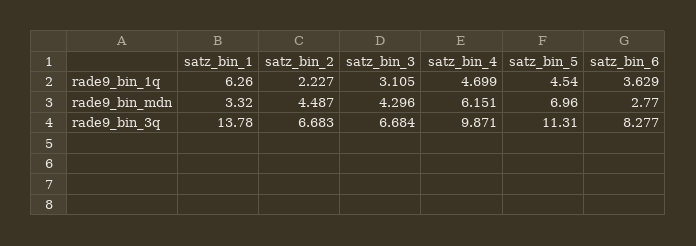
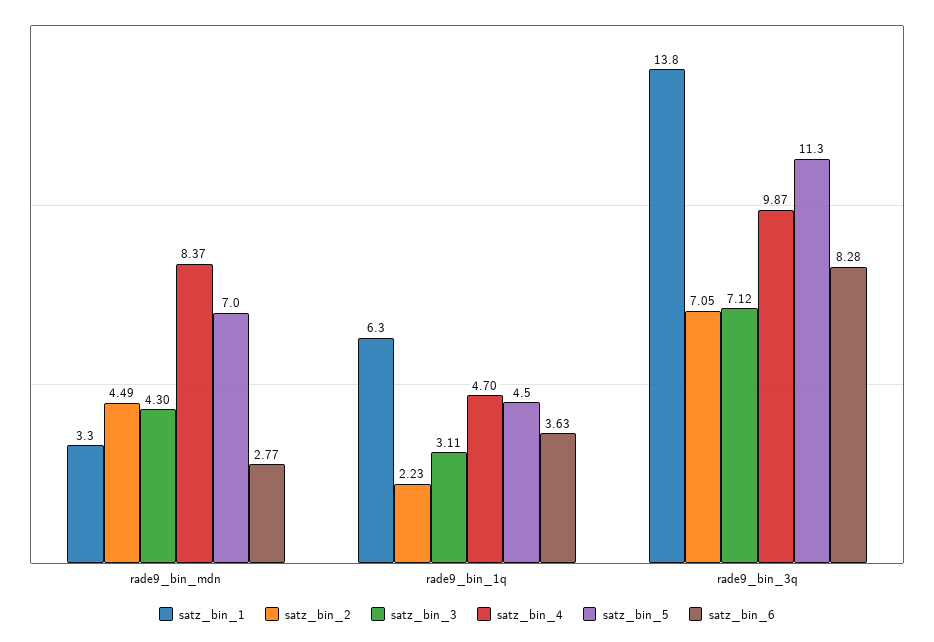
  {
    "satz_bin_1": {
      "rade9_bin_1q": 6.26,
      "rade9_bin_mdn": 3.32,
      "rade9_bin_3q": 13.78
    },
    "satz_bin_2": {
      "rade9_bin_1q": 2.227,
      "rade9_bin_mdn": 4.487,
-     "rade9_bin_3q": 6.683
+     "rade9_bin_3q": 7.05
    },
    "satz_bin_3": {
      "rade9_bin_1q": 3.105,
      "rade9_bin_mdn": 4.296,
-     "rade9_bin_3q": 6.684
+     "rade9_bin_3q": 7.12
    },
    "satz_bin_4": {
      "rade9_bin_1q": 4.699,
-     "rade9_bin_mdn": 6.151,
+     "rade9_bin_mdn": 8.37,
      "rade9_bin_3q": 9.871
    },
    "satz_bin_5": {
      "rade9_bin_1q": 4.54,
      "rade9_bin_mdn": 6.96,
      "rade9_bin_3q": 11.31
    },
    "satz_bin_6": {
      "rade9_bin_1q": 3.629,
      "rade9_bin_mdn": 2.77,
      "rade9_bin_3q": 8.277
    }
  }

